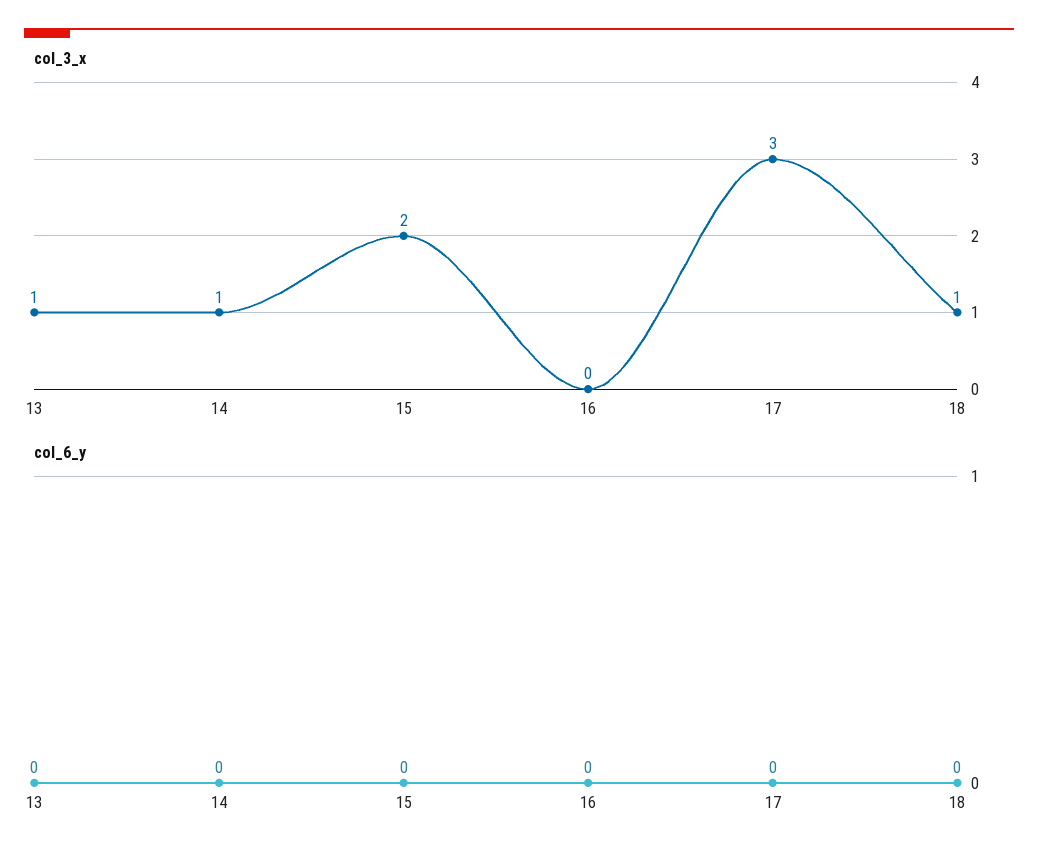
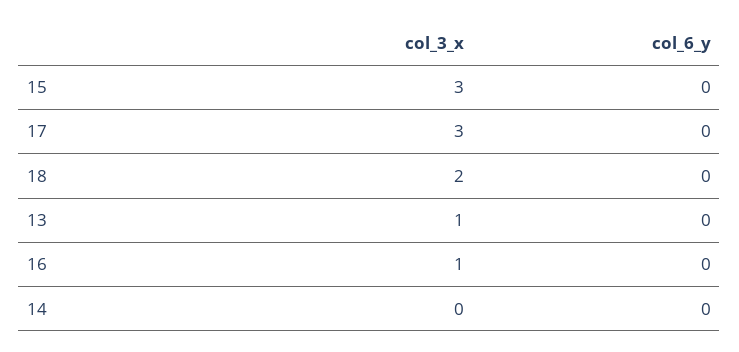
  {
    "col_3_x": {
      "13": 1,
-     "14": 1,
+     "14": 0,
-     "15": 2,
+     "15": 3,
-     "16": 0,
+     "16": 1,
      "17": 3,
-     "18": 1
+     "18": 2
    },
    "col_6_y": {
      "13": 0,
      "14": 0,
      "15": 0,
      "16": 0,
      "17": 0,
      "18": 0
    }
  }

